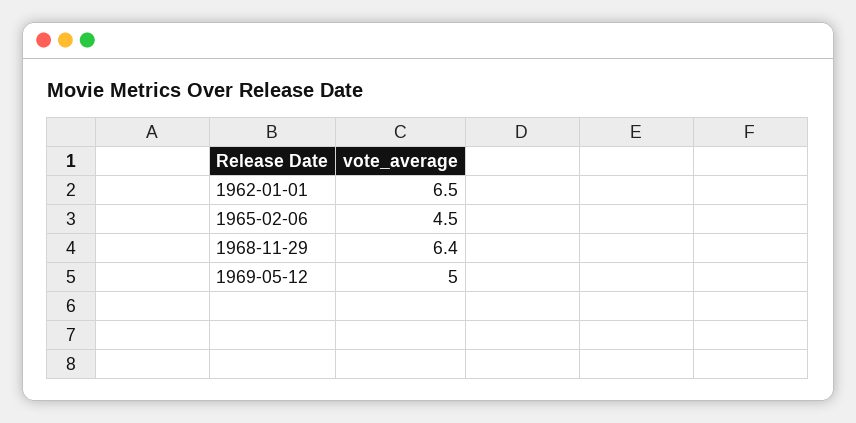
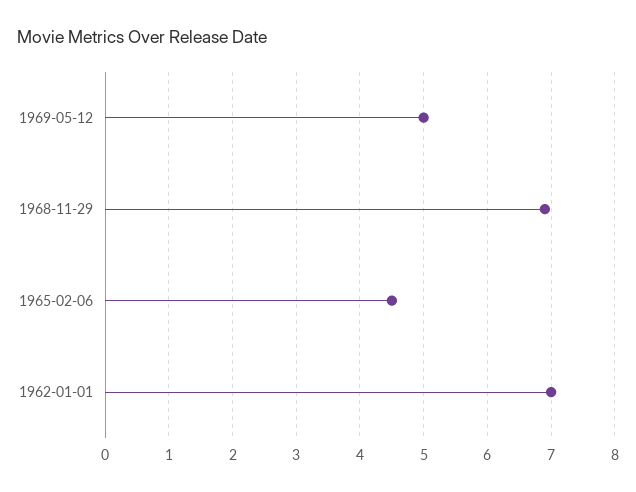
  {
-   "1962-01-01": 6.5,
+   "1962-01-01": 7,
    "1965-02-06": 4.5,
-   "1968-11-29": 6.4,
+   "1968-11-29": 6.9,
    "1969-05-12": 5
  }

